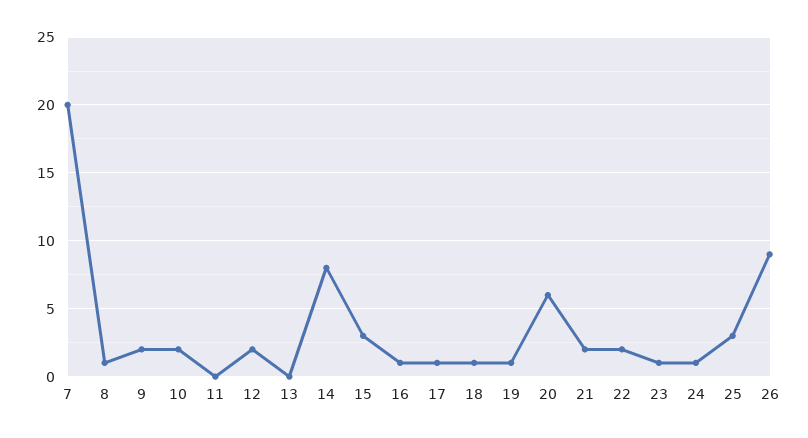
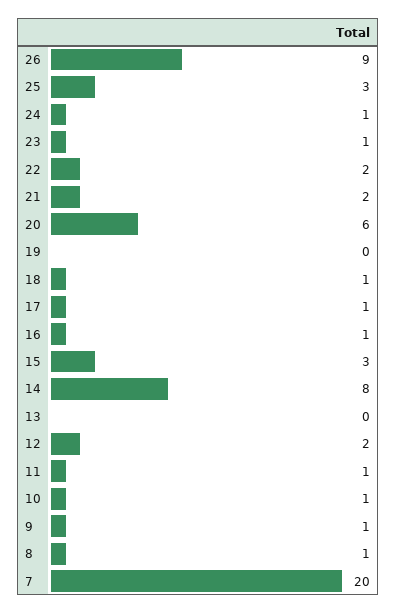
  {
    "7": 20,
    "8": 1,
-   "9": 2,
+   "9": 1,
-   "10": 2,
+   "10": 1,
-   "11": 0,
+   "11": 1,
    "12": 2,
    "13": 0,
    "14": 8,
    "15": 3,
    "16": 1,
    "17": 1,
    "18": 1,
-   "19": 1,
+   "19": 0,
    "20": 6,
    "21": 2,
    "22": 2,
    "23": 1,
    "24": 1,
    "25": 3,
    "26": 9
  }

